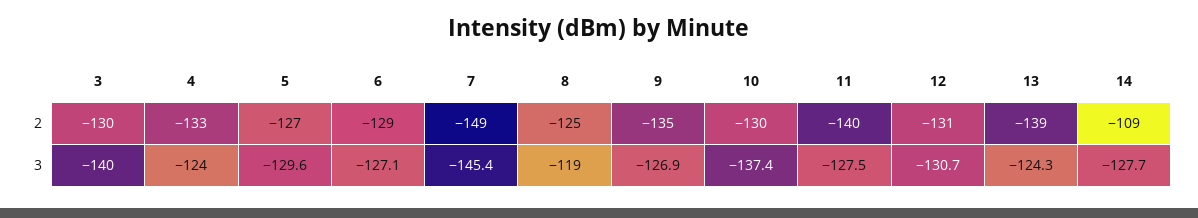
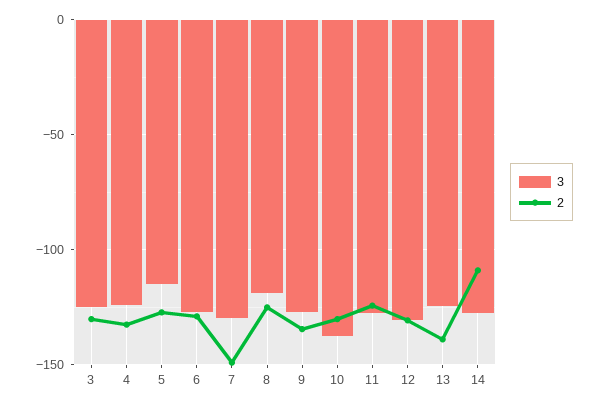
  {
    "2": {
      "3": -130,
      "4": -133,
      "5": -127,
      "6": -129,
      "7": -149,
      "8": -125,
      "9": -135,
      "10": -130,
-     "11": -140,
+     "11": -125,
      "12": -131,
      "13": -139,
      "14": -109
    },
    "3": {
-     "3": -140,
+     "3": -125,
      "4": -124,
-     "5": -129.6,
+     "5": -115,
      "6": -127.1,
-     "7": -145.4,
+     "7": -130,
      "8": -119,
      "9": -126.9,
      "10": -137.4,
      "11": -127.5,
      "12": -130.7,
      "13": -124.3,
      "14": -127.7
    }
  }

